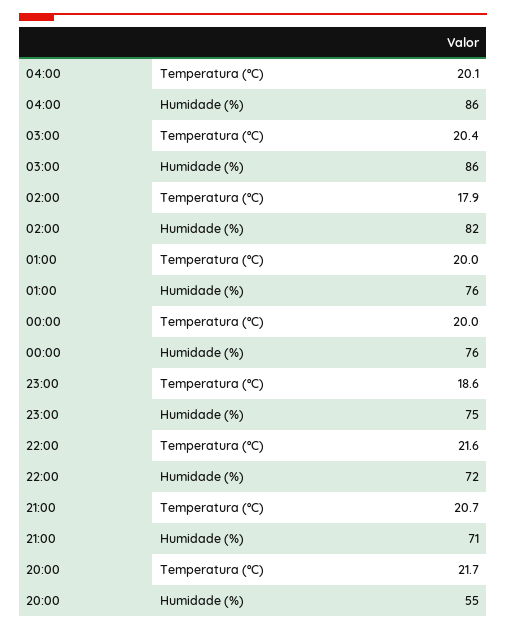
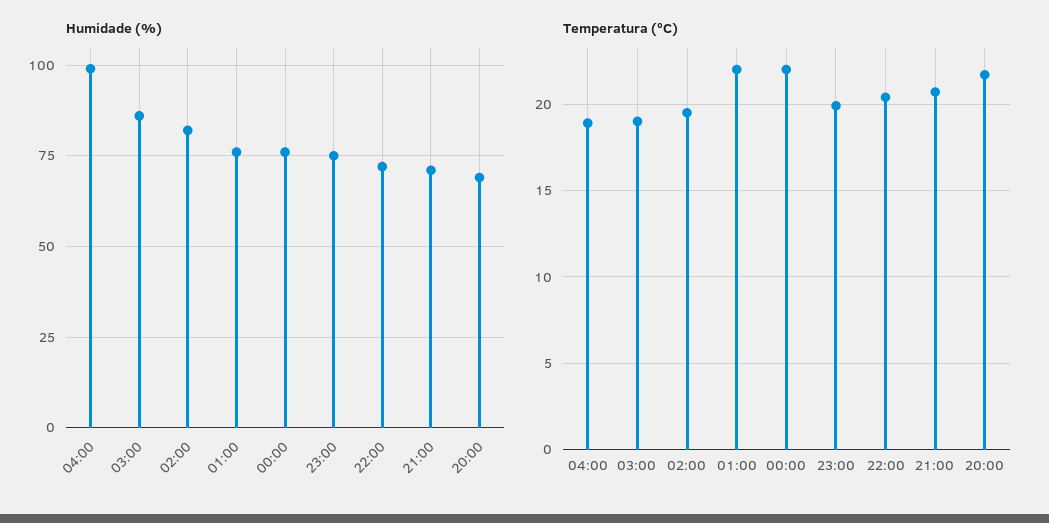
  {
    "Temperatura (ºC)": {
-     "04:00": 20.1,
+     "04:00": 19,
-     "03:00": 20.4,
+     "03:00": 19,
-     "02:00": 17.9,
+     "02:00": 19.5,
-     "01:00": 20,
+     "01:00": 22,
-     "00:00": 20,
+     "00:00": 22,
-     "23:00": 18.6,
+     "23:00": 20,
-     "22:00": 21.6,
+     "22:00": 20.5,
      "21:00": 20.7,
      "20:00": 21.7
    },
    "Humidade (%)": {
-     "04:00": 86,
+     "04:00": 100,
      "03:00": 86,
      "02:00": 82,
      "01:00": 76,
      "00:00": 76,
      "23:00": 75,
      "22:00": 72,
      "21:00": 71,
-     "20:00": 55
+     "20:00": 70
    }
  }

